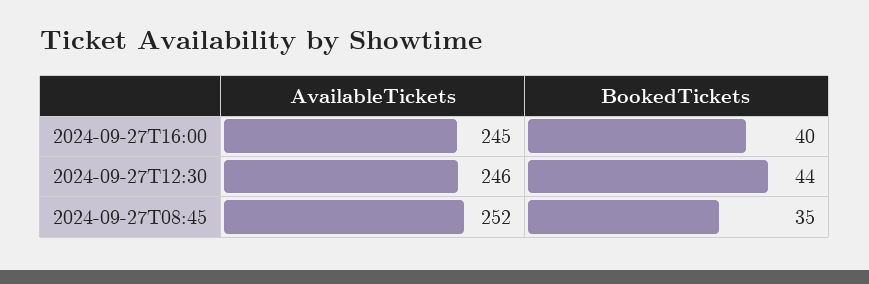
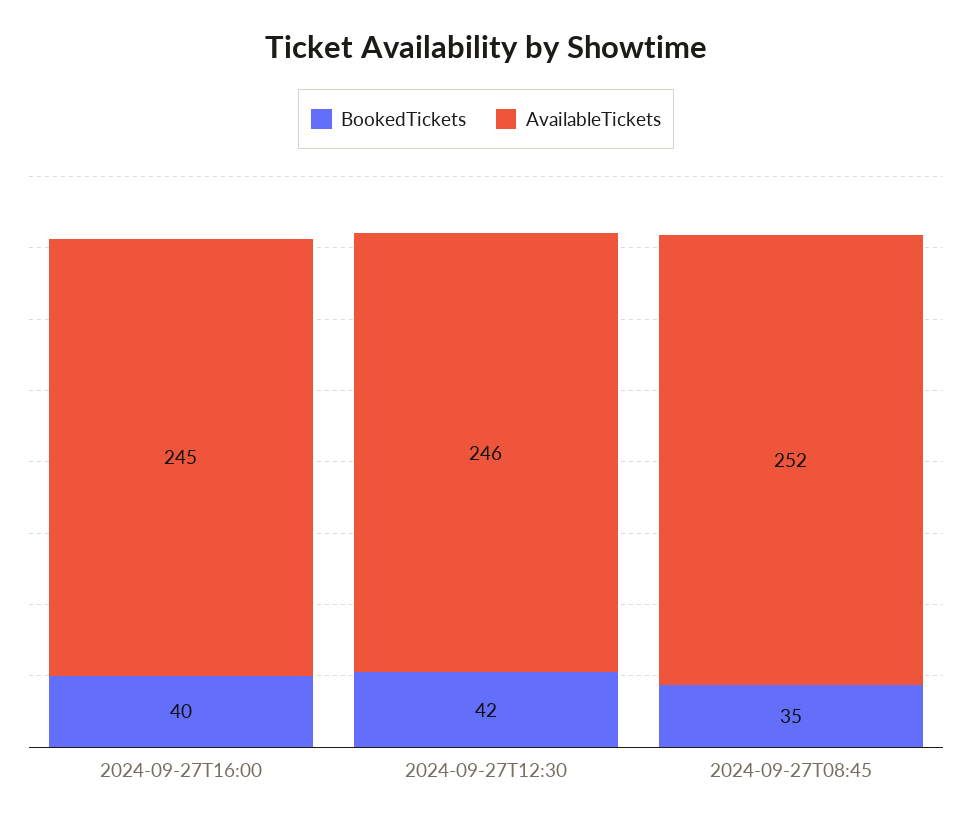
  {
    "AvailableTickets": {
      "2024-09-27T16:00": 245,
      "2024-09-27T12:30": 246,
      "2024-09-27T08:45": 252
    },
    "BookedTickets": {
      "2024-09-27T16:00": 40,
-     "2024-09-27T12:30": 44,
+     "2024-09-27T12:30": 42,
      "2024-09-27T08:45": 35
    }
  }

